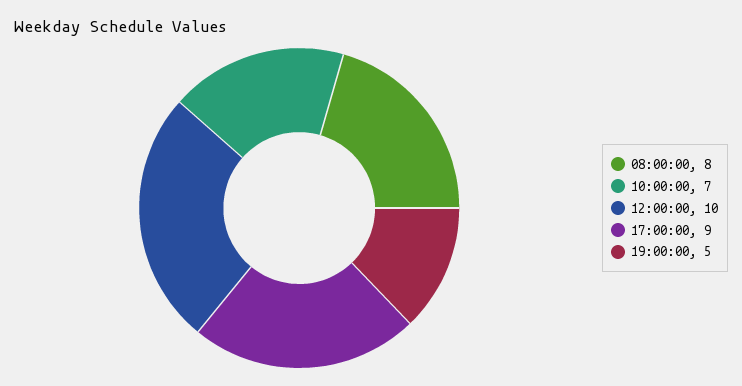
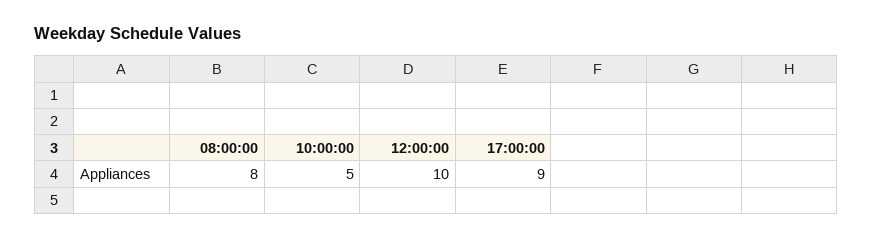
  {
    "08:00:00": 8,
-   "10:00:00": 7,
+   "10:00:00": 5,
    "12:00:00": 10,
-   "17:00:00": 9,
+   "17:00:00": 9
-   "19:00:00": 5
  }

